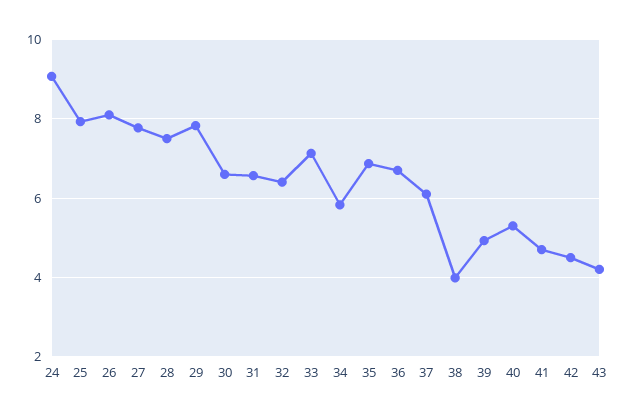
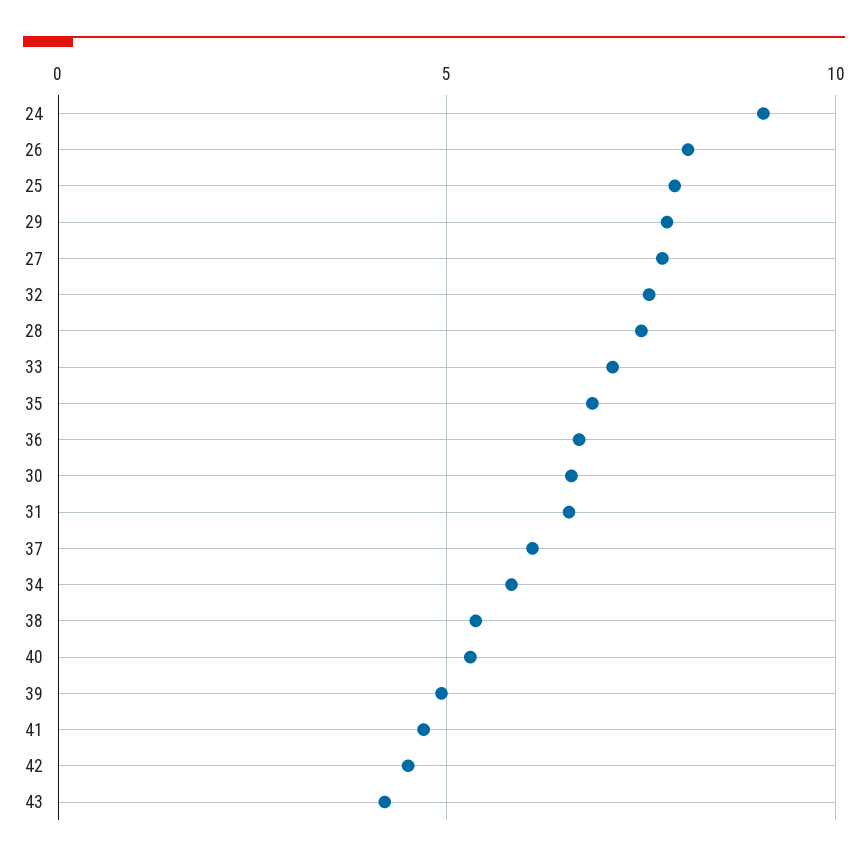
  {
    "24": 9,
    "25": 8,
    "26": 8.2,
    "27": 7.8,
    "28": 7.6,
    "29": 7.8,
    "30": 6.6,
    "31": 6.6,
-   "32": 6.4,
+   "32": 7.5,
    "33": 7.2,
    "34": 5.8,
    "35": 6.8,
    "36": 6.8,
    "37": 6.2,
-   "38": 4,
+   "38": 5.5,
    "39": 5,
    "40": 5.4,
    "41": 4.8,
    "42": 4.6,
    "43": 4.2
  }

